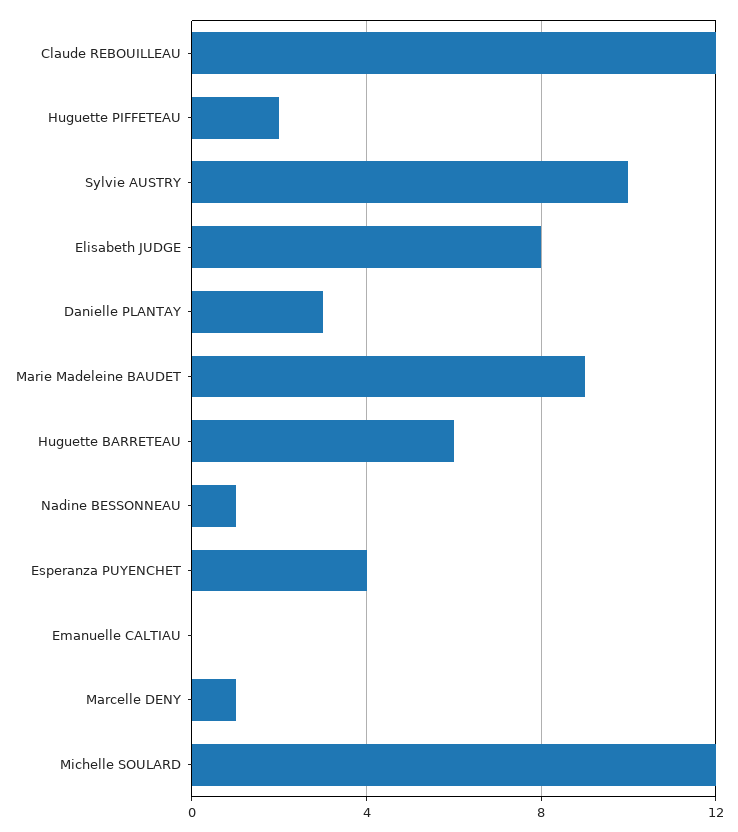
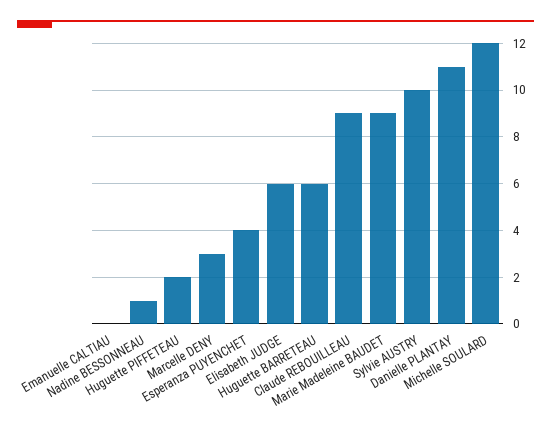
  {
-   "Claude REBOUILLEAU": 12,
+   "Claude REBOUILLEAU": 9,
    "Huguette PIFFETEAU": 2,
    "Sylvie AUSTRY": 10,
-   "Elisabeth JUDGE": 8,
+   "Elisabeth JUDGE": 6,
-   "Danielle PLANTAY": 3,
+   "Danielle PLANTAY": 11,
    "Marie Madeleine BAUDET": 9,
    "Huguette BARRETEAU": 6,
    "Nadine BESSONNEAU": 1,
    "Esperanza PUYENCHET": 4,
    "Emanuelle CALTIAU": 0,
-   "Marcelle DENY": 1,
+   "Marcelle DENY": 3,
    "Michelle SOULARD": 12
  }

